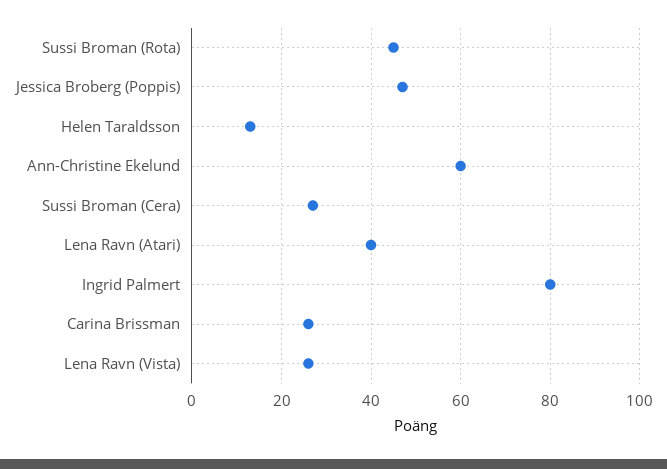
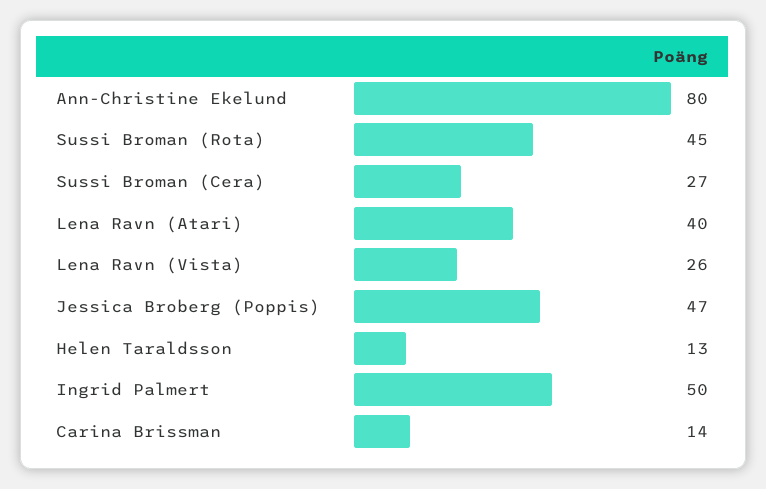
  {
    "Sussi Broman (Rota)": 45,
    "Jessica Broberg (Poppis)": 47,
    "Helen Taraldsson": 13,
-   "Ann-Christine Ekelund": 60,
+   "Ann-Christine Ekelund": 80,
    "Sussi Broman (Cera)": 27,
    "Lena Ravn (Atari)": 40,
-   "Ingrid Palmert": 80,
+   "Ingrid Palmert": 50,
-   "Carina Brissman": 25,
+   "Carina Brissman": 14,
    "Lena Ravn (Vista)": 26
  }

